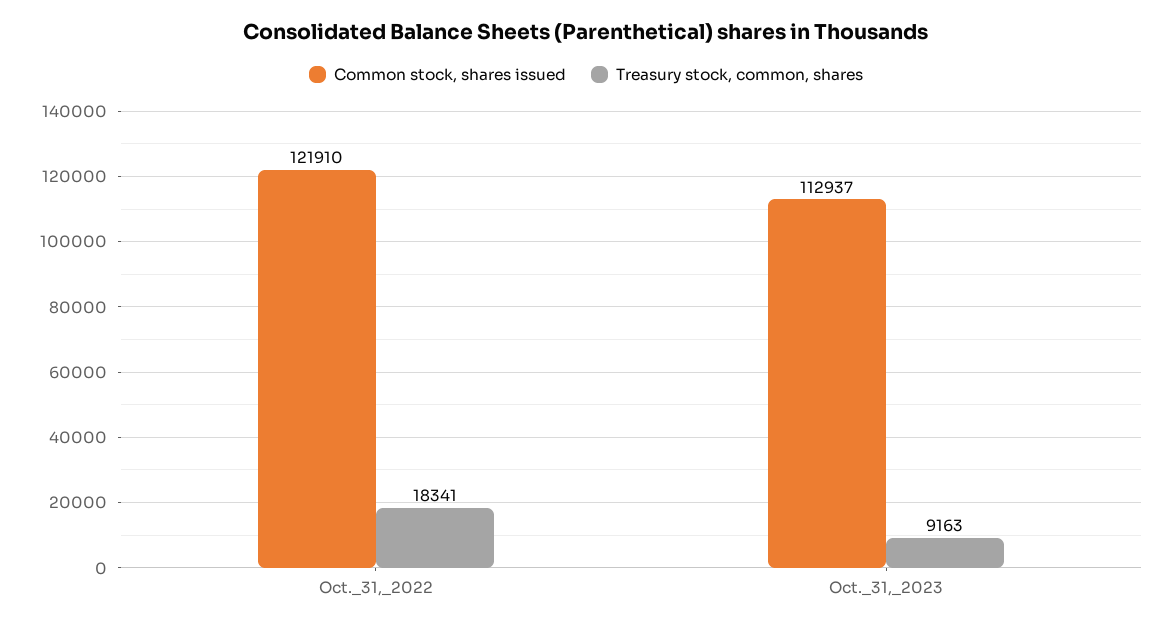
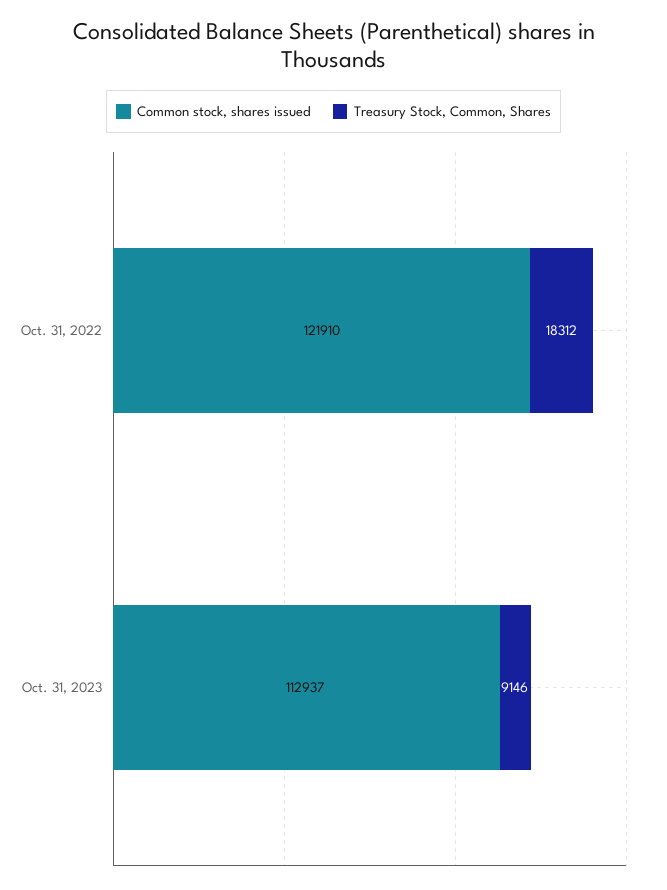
  {
    "Common stock, shares issued": {
      "Oct._31,_2022": 121910,
      "Oct._31,_2023": 112937
    },
    "Treasury stock, common, shares": {
-     "Oct._31,_2022": 18341,
+     "Oct._31,_2022": 18312,
-     "Oct._31,_2023": 9163
+     "Oct._31,_2023": 9146
    }
  }

